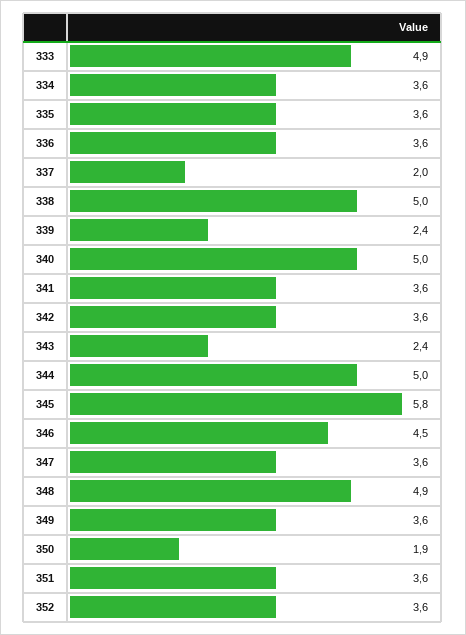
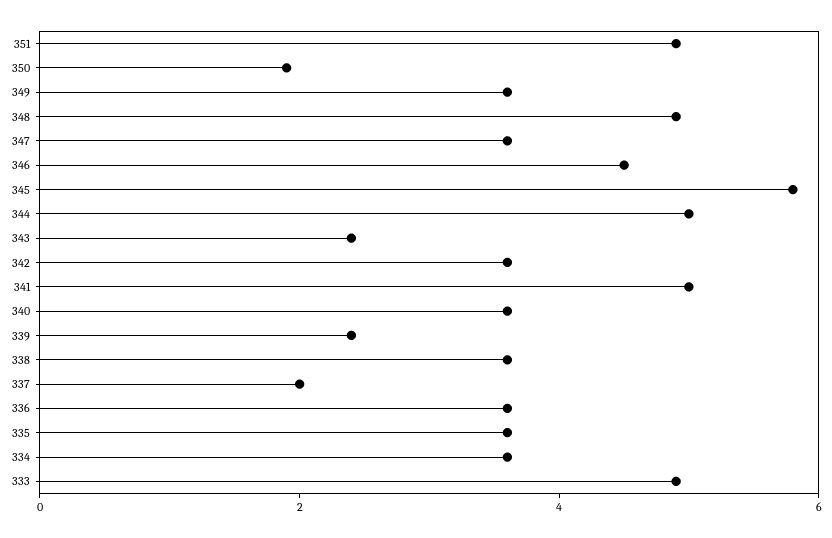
  {
    "333": 4.9,
    "334": 3.6,
    "335": 3.6,
    "336": 3.6,
    "337": 2,
-   "338": 5,
+   "338": 3.5,
    "339": 2.4,
-   "340": 5,
+   "340": 3.5,
-   "341": 3.6,
+   "341": 5,
    "342": 3.6,
    "343": 2.4,
    "344": 5,
    "345": 5.8,
    "346": 4.5,
    "347": 3.6,
    "348": 4.9,
    "349": 3.6,
    "350": 1.9,
-   "351": 3.6,
+   "351": 5
-   "352": 3.6
  }

